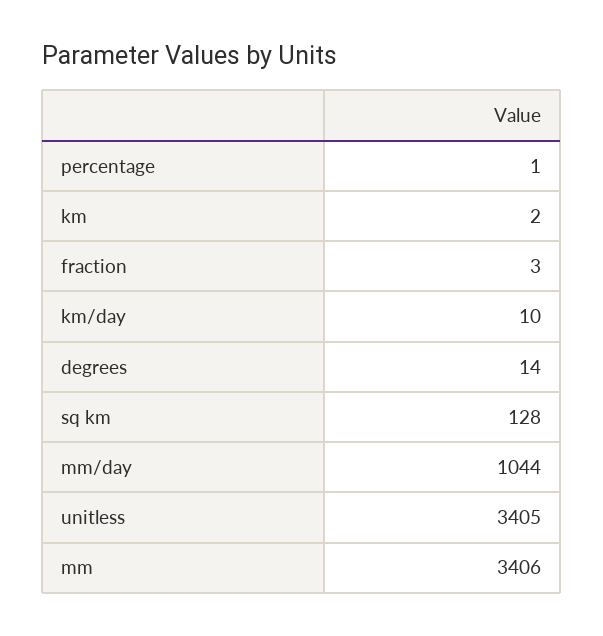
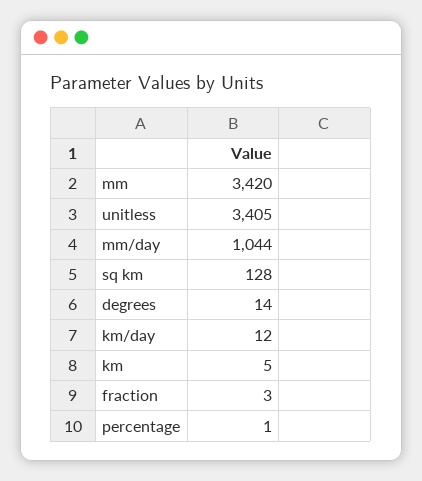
  {
    "percentage": 1,
-   "km": 2,
+   "km": 5,
    "fraction": 3,
-   "km/day": 10,
+   "km/day": 12,
    "degrees": 14,
    "sq km": 128,
    "mm/day": 1044,
    "unitless": 3405,
-   "mm": 3406
+   "mm": 3420
  }

